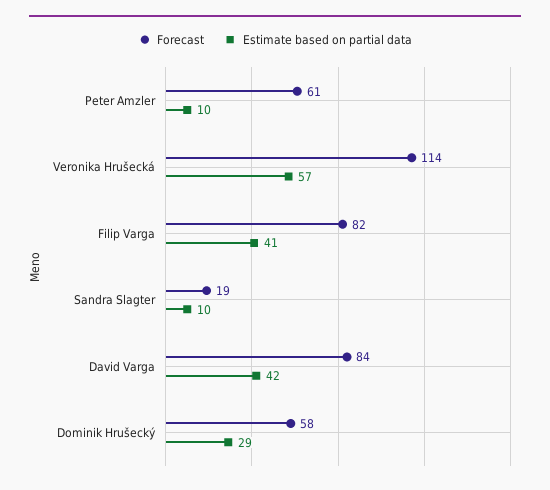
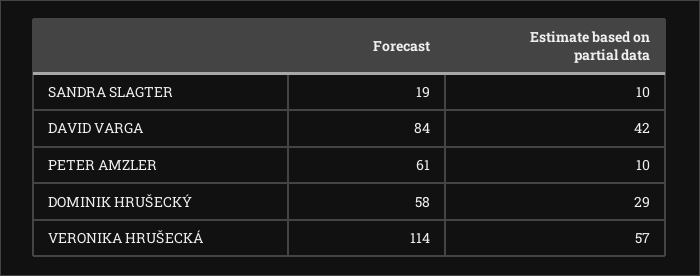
  {
    "Forecast": {
      "Peter Amzler": 61,
      "Veronika Hrušecká": 114,
-     "Filip Varga": 82,
      "Sandra Slagter": 19,
      "David Varga": 84,
      "Dominik Hrušecký": 58
    },
    "Estimate based on partial data": {
      "Peter Amzler": 10,
      "Veronika Hrušecká": 57,
-     "Filip Varga": 41,
      "Sandra Slagter": 10,
      "David Varga": 42,
      "Dominik Hrušecký": 29
    }
  }

